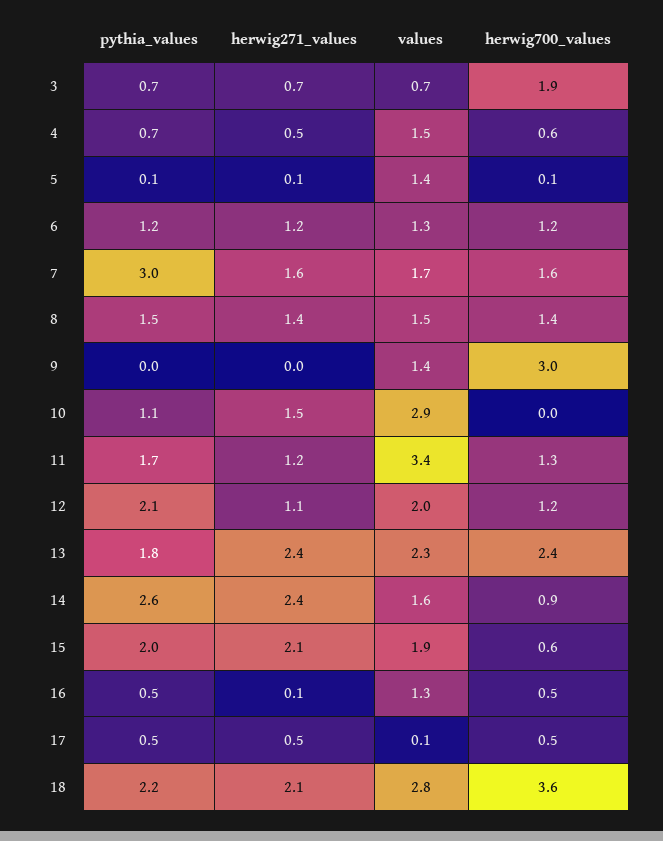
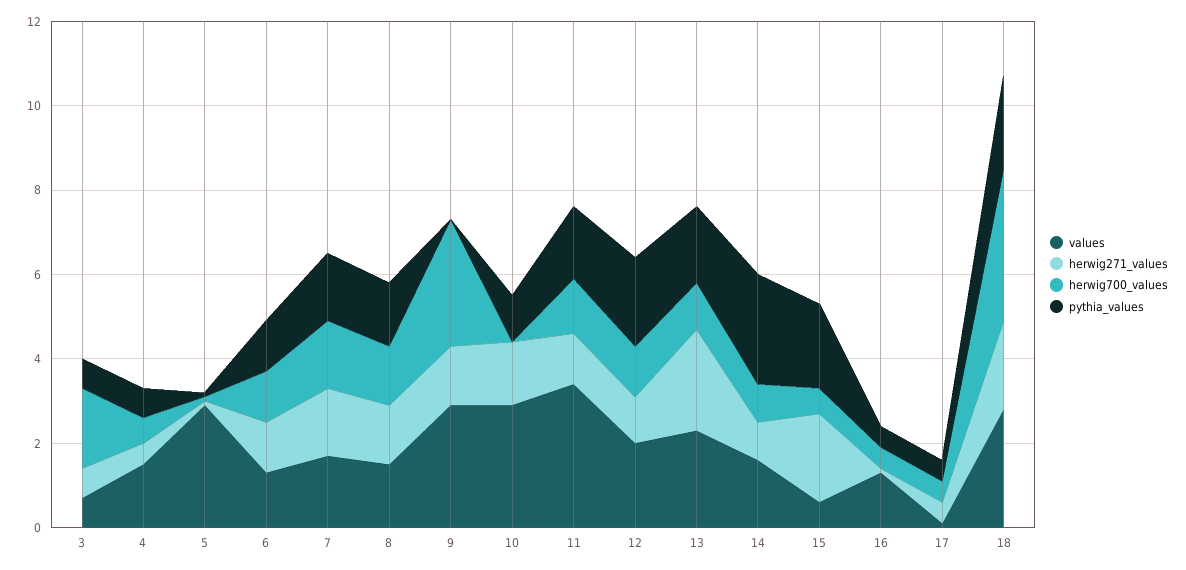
  {
    "pythia_values": {
      "3": 0.7,
      "4": 0.7,
      "5": 0.1,
      "6": 1.2,
-     "7": 3,
+     "7": 1.5,
      "8": 1.5,
      "9": 0,
      "10": 1.1,
      "11": 1.7,
      "12": 2.1,
      "13": 1.8,
      "14": 2.6,
      "15": 2,
      "16": 0.5,
      "17": 0.5,
      "18": 2.2
    },
    "herwig271_values": {
      "3": 0.7,
      "4": 0.5,
      "5": 0.1,
      "6": 1.2,
      "7": 1.6,
      "8": 1.4,
-     "9": 0,
+     "9": 1.5,
      "10": 1.5,
      "11": 1.2,
      "12": 1.1,
      "13": 2.4,
-     "14": 2.4,
+     "14": 1,
      "15": 2.1,
      "16": 0.1,
      "17": 0.5,
      "18": 2.1
    },
    "values": {
      "3": 0.7,
      "4": 1.5,
-     "5": 1.4,
+     "5": 3,
      "6": 1.3,
      "7": 1.7,
      "8": 1.5,
-     "9": 1.4,
+     "9": 3,
      "10": 2.9,
      "11": 3.4,
      "12": 2,
      "13": 2.3,
      "14": 1.6,
-     "15": 1.9,
+     "15": 0.5,
      "16": 1.3,
      "17": 0.1,
      "18": 2.8
    },
    "herwig700_values": {
      "3": 1.9,
      "4": 0.6,
      "5": 0.1,
      "6": 1.2,
      "7": 1.6,
      "8": 1.4,
      "9": 3,
      "10": 0,
      "11": 1.3,
      "12": 1.2,
-     "13": 2.4,
+     "13": 1,
      "14": 0.9,
      "15": 0.6,
      "16": 0.5,
      "17": 0.5,
      "18": 3.6
    }
  }

